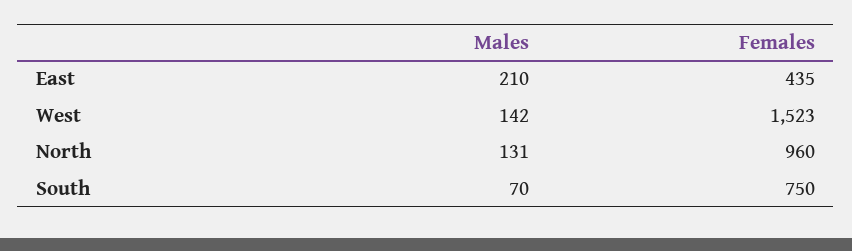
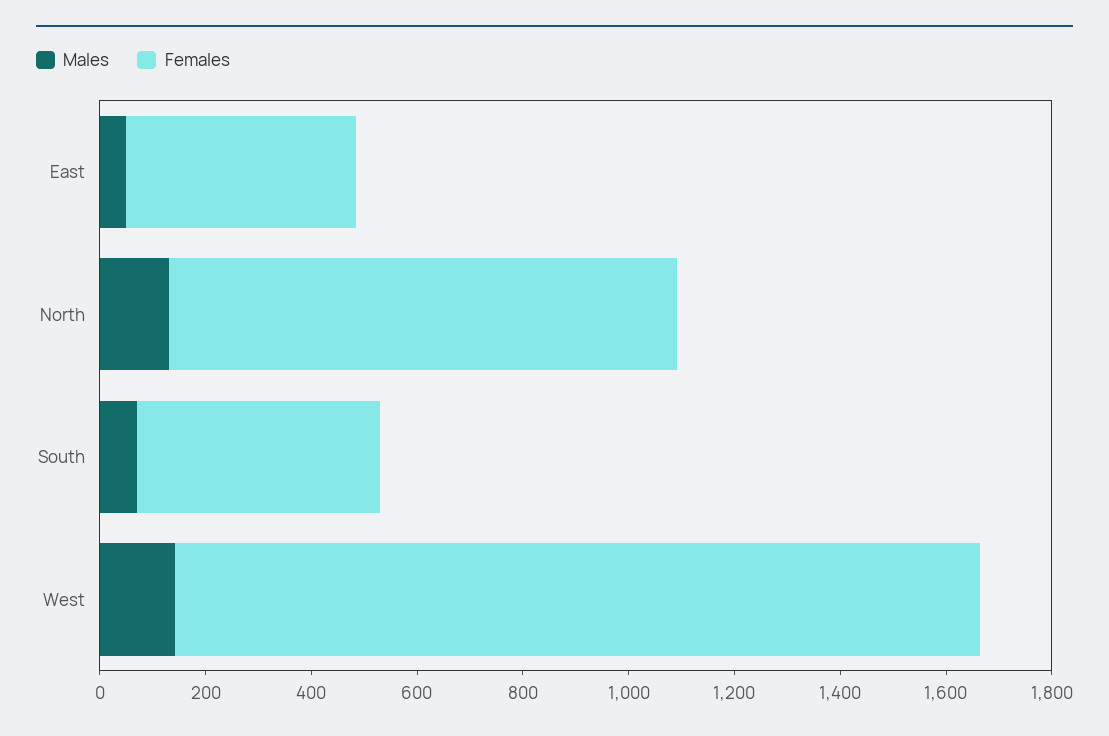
  {
    "Males": {
-     "East": 210,
+     "East": 50,
      "West": 142,
      "North": 131,
      "South": 70
    },
    "Females": {
      "East": 435,
      "West": 1523,
      "North": 960,
-     "South": 750
+     "South": 450
    }
  }

